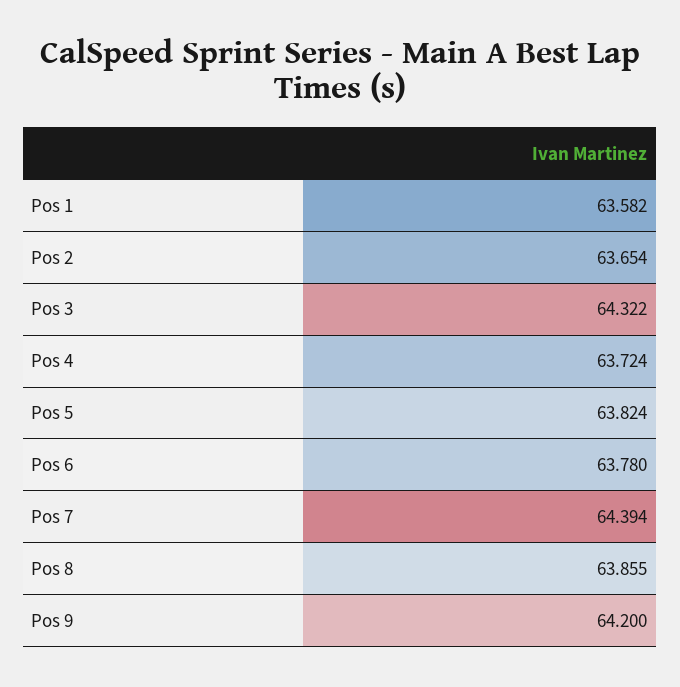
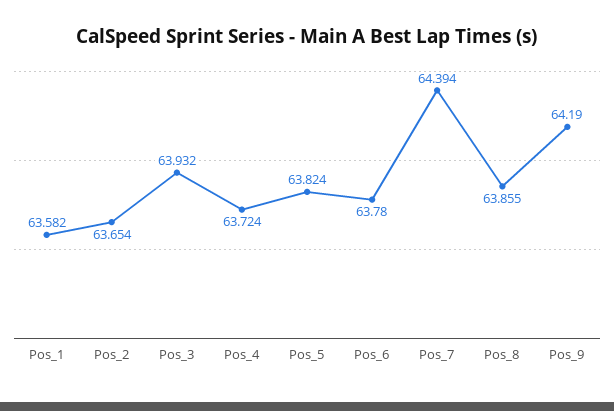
  {
    "Pos 1": 63.582,
    "Pos 2": 63.654,
-   "Pos 3": 64.322,
+   "Pos 3": 63.932,
    "Pos 4": 63.724,
    "Pos 5": 63.824,
    "Pos 6": 63.78,
    "Pos 7": 64.394,
    "Pos 8": 63.855,
-   "Pos 9": 64.2
+   "Pos 9": 64.19
  }

